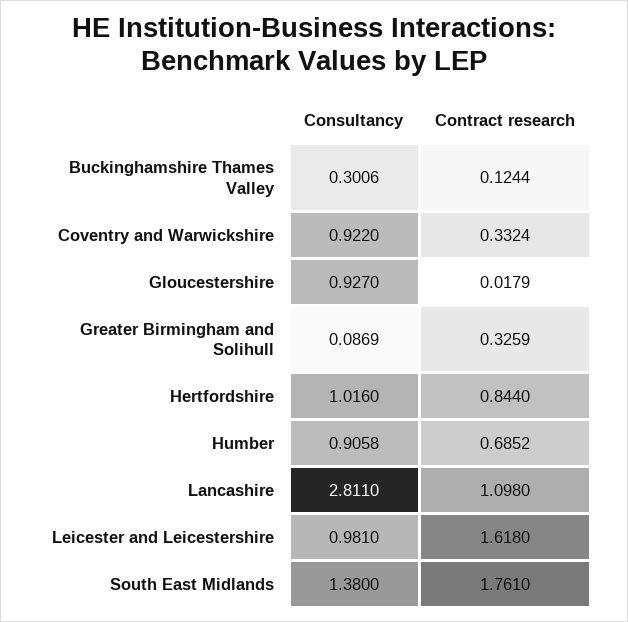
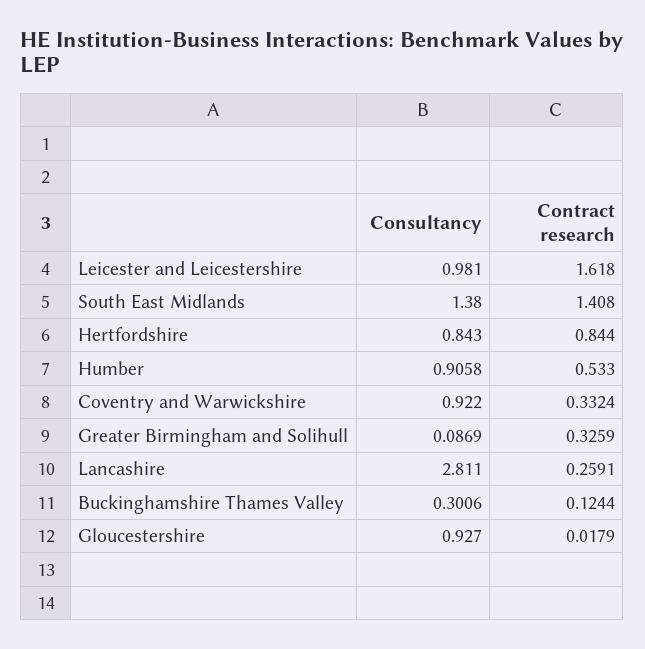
  {
    "Consultancy": {
      "Buckinghamshire Thames Valley": 0.3006,
      "Coventry and Warwickshire": 0.922,
      "Gloucestershire": 0.927,
      "Greater Birmingham and Solihull": 0.0869,
-     "Hertfordshire": 1.016,
+     "Hertfordshire": 0.843,
      "Humber": 0.9058,
      "Lancashire": 2.811,
      "Leicester and Leicestershire": 0.981,
      "South East Midlands": 1.38
    },
    "Contract research": {
      "Buckinghamshire Thames Valley": 0.1244,
      "Coventry and Warwickshire": 0.3324,
      "Gloucestershire": 0.0179,
      "Greater Birmingham and Solihull": 0.3259,
      "Hertfordshire": 0.844,
-     "Humber": 0.6852,
+     "Humber": 0.533,
-     "Lancashire": 1.098,
+     "Lancashire": 0.2591,
      "Leicester and Leicestershire": 1.618,
-     "South East Midlands": 1.761
+     "South East Midlands": 1.408
    }
  }

